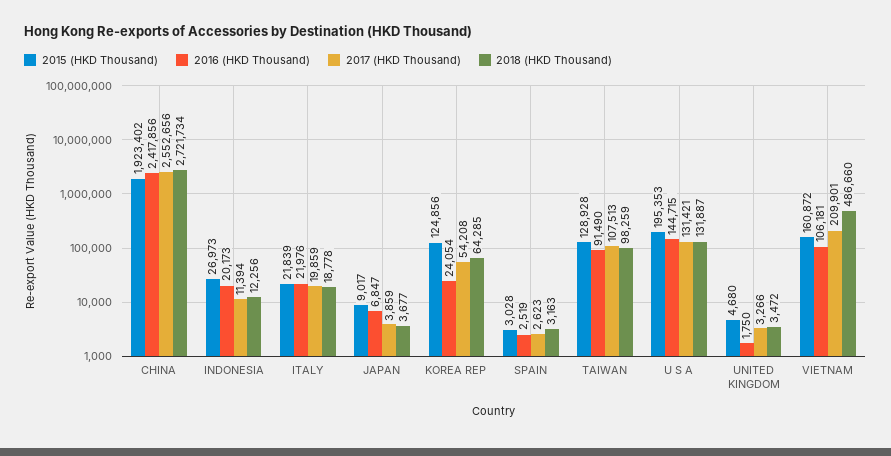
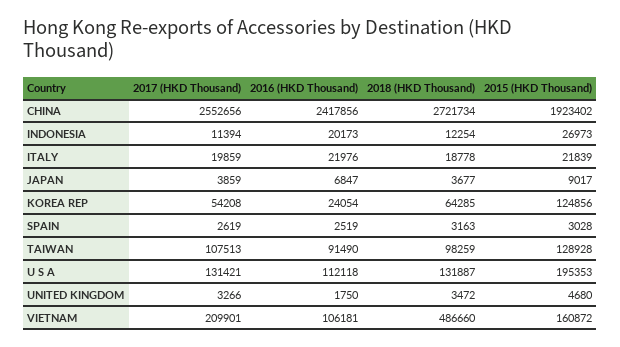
  {
    "2015 (HKD Thousand)": {
      "CHINA": 1923402,
      "INDONESIA": 26973,
      "ITALY": 21839,
      "JAPAN": 9017,
      "KOREA REP": 124856,
      "SPAIN": 3028,
      "TAIWAN": 128928,
      "U S A": 195353,
      "UNITED KINGDOM": 4680,
      "VIETNAM": 160872
    },
    "2016 (HKD Thousand)": {
      "CHINA": 2417856,
      "INDONESIA": 20173,
      "ITALY": 21976,
      "JAPAN": 6847,
      "KOREA REP": 24054,
      "SPAIN": 2519,
      "TAIWAN": 91490,
-     "U S A": 144715,
+     "U S A": 112118,
      "UNITED KINGDOM": 1750,
      "VIETNAM": 106181
    },
    "2017 (HKD Thousand)": {
      "CHINA": 2552656,
      "INDONESIA": 11394,
      "ITALY": 19859,
      "JAPAN": 3859,
      "KOREA REP": 54208,
-     "SPAIN": 2623,
+     "SPAIN": 2619,
      "TAIWAN": 107513,
      "U S A": 131421,
      "UNITED KINGDOM": 3266,
      "VIETNAM": 209901
    },
    "2018 (HKD Thousand)": {
      "CHINA": 2721734,
-     "INDONESIA": 12256,
+     "INDONESIA": 12254,
      "ITALY": 18778,
      "JAPAN": 3677,
      "KOREA REP": 64285,
      "SPAIN": 3163,
      "TAIWAN": 98259,
      "U S A": 131887,
      "UNITED KINGDOM": 3472,
      "VIETNAM": 486660
    }
  }

